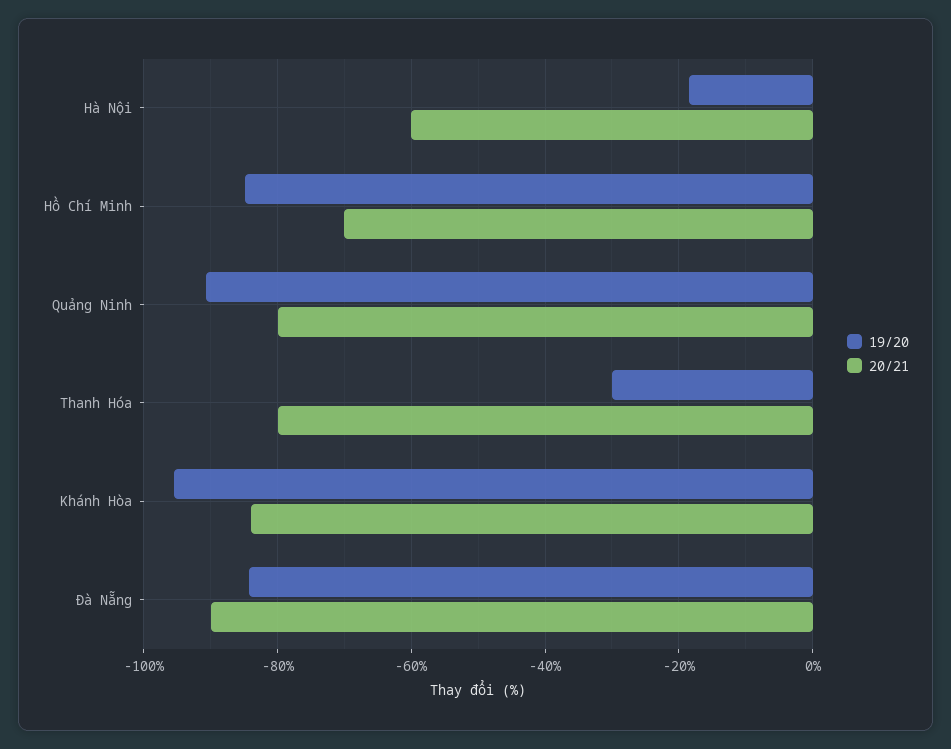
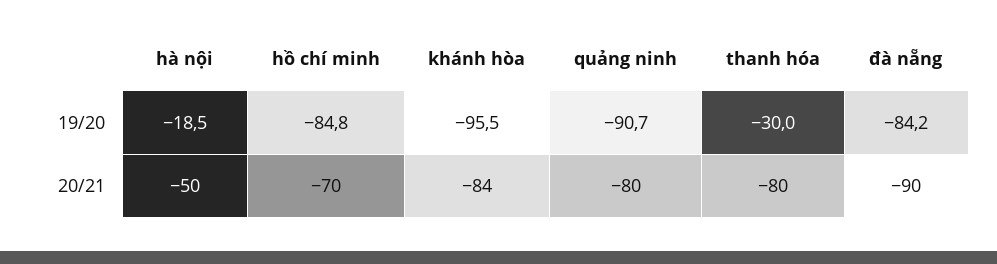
  {
    "19/20": {
      "Hà Nội": -18.5,
      "Hồ Chí Minh": -84.8,
      "Quảng Ninh": -90.7,
      "Thanh Hóa": -30,
      "Khánh Hòa": -95.5,
      "Đà Nẵng": -84.2
    },
    "20/21": {
-     "Hà Nội": -60,
+     "Hà Nội": -50,
      "Hồ Chí Minh": -70,
      "Quảng Ninh": -80,
      "Thanh Hóa": -80,
      "Khánh Hòa": -84,
      "Đà Nẵng": -90
    }
  }

